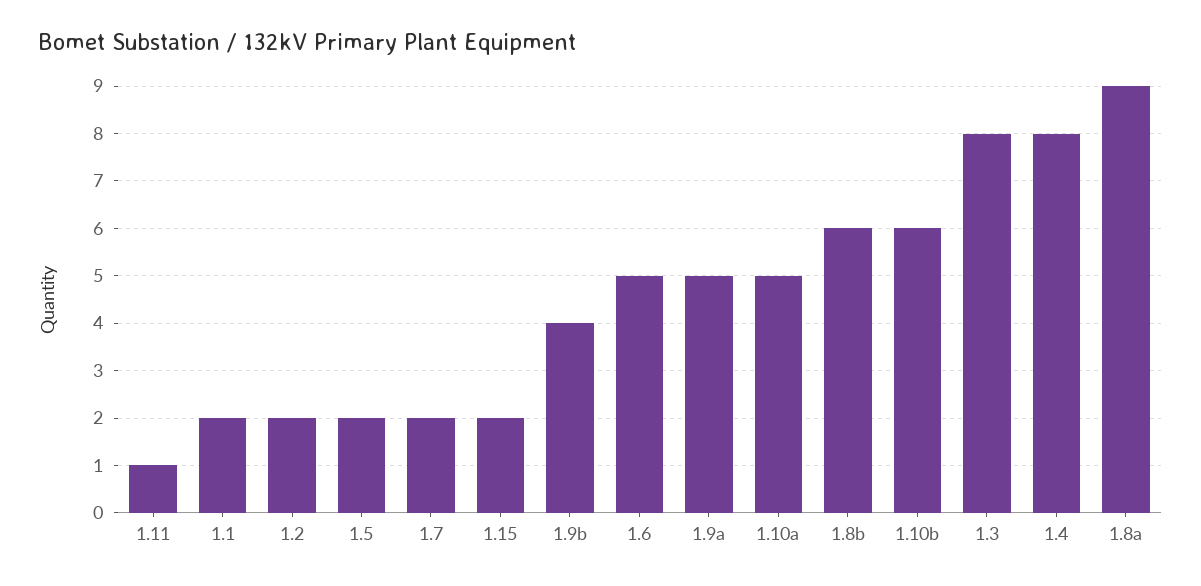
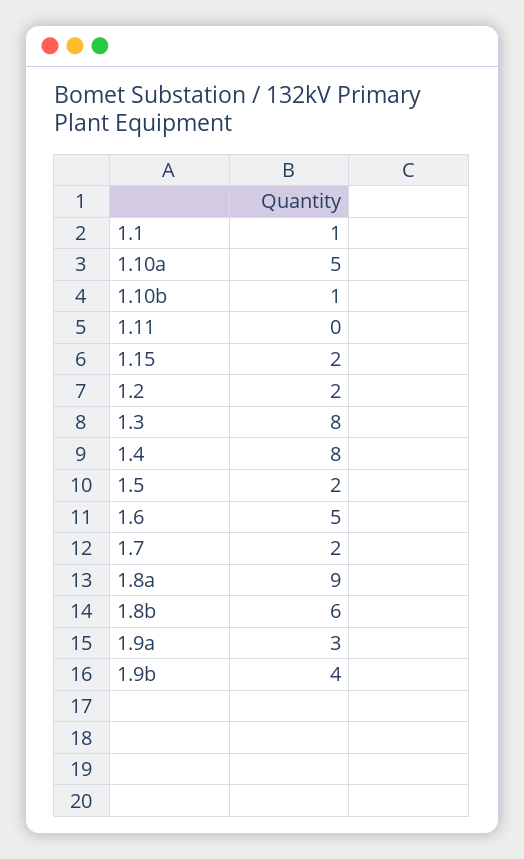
  {
-   "1.11": 1,
+   "1.11": 0,
-   "1.1": 2,
+   "1.1": 1,
    "1.2": 2,
    "1.5": 2,
    "1.7": 2,
    "1.15": 2,
    "1.9b": 4,
    "1.6": 5,
-   "1.9a": 5,
+   "1.9a": 3,
    "1.10a": 5,
    "1.8b": 6,
-   "1.10b": 6,
+   "1.10b": 1,
    "1.3": 8,
    "1.4": 8,
    "1.8a": 9
  }

